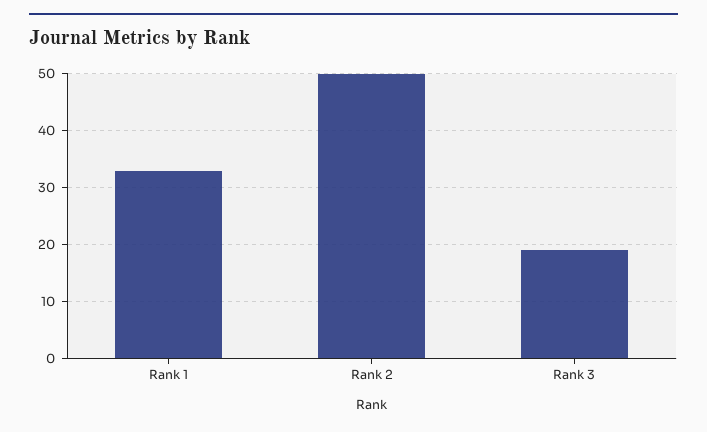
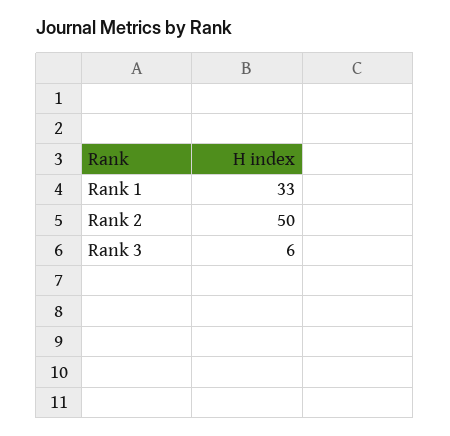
  {
    "Rank 1": 33,
    "Rank 2": 50,
-   "Rank 3": 20
+   "Rank 3": 6
  }

